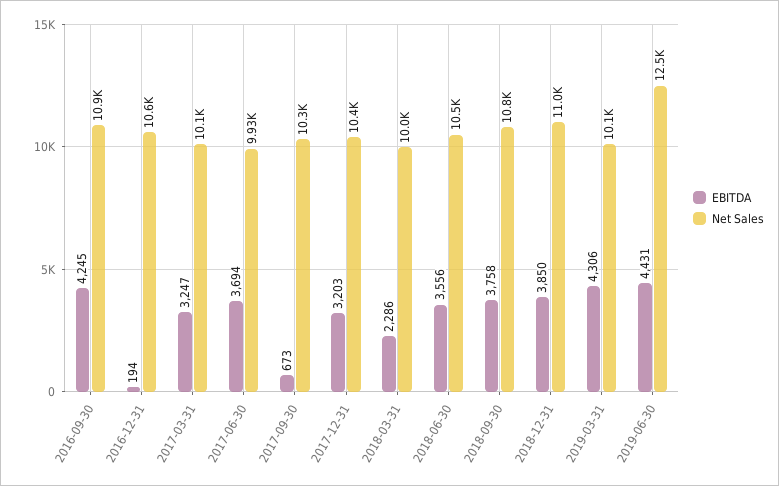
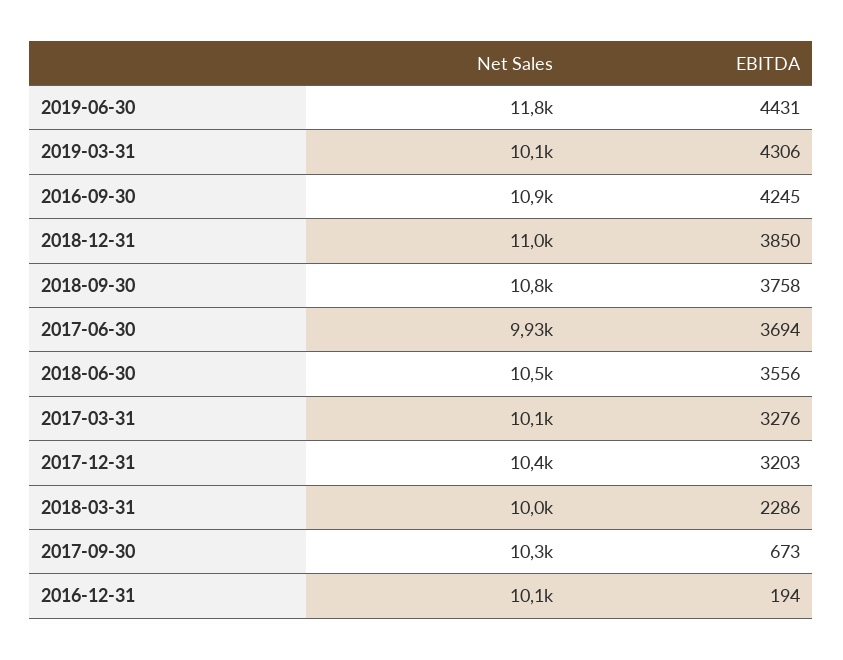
  {
    "EBITDA": {
      "2016-09-30": 4245,
      "2016-12-31": 194,
-     "2017-03-31": 3247,
+     "2017-03-31": 3276,
      "2017-06-30": 3694,
      "2017-09-30": 673,
      "2017-12-31": 3203,
      "2018-03-31": 2286,
      "2018-06-30": 3556,
      "2018-09-30": 3758,
      "2018-12-31": 3850,
      "2019-03-31": 4306,
      "2019-06-30": 4431
    },
    "Net Sales": {
      "2016-09-30": 10900,
-     "2016-12-31": 10600,
+     "2016-12-31": 10100,
      "2017-03-31": 10100,
      "2017-06-30": 9930,
      "2017-09-30": 10300,
      "2017-12-31": 10400,
      "2018-03-31": 10000,
      "2018-06-30": 10500,
      "2018-09-30": 10800,
      "2018-12-31": 11000,
      "2019-03-31": 10100,
-     "2019-06-30": 12500
+     "2019-06-30": 11800
    }
  }

